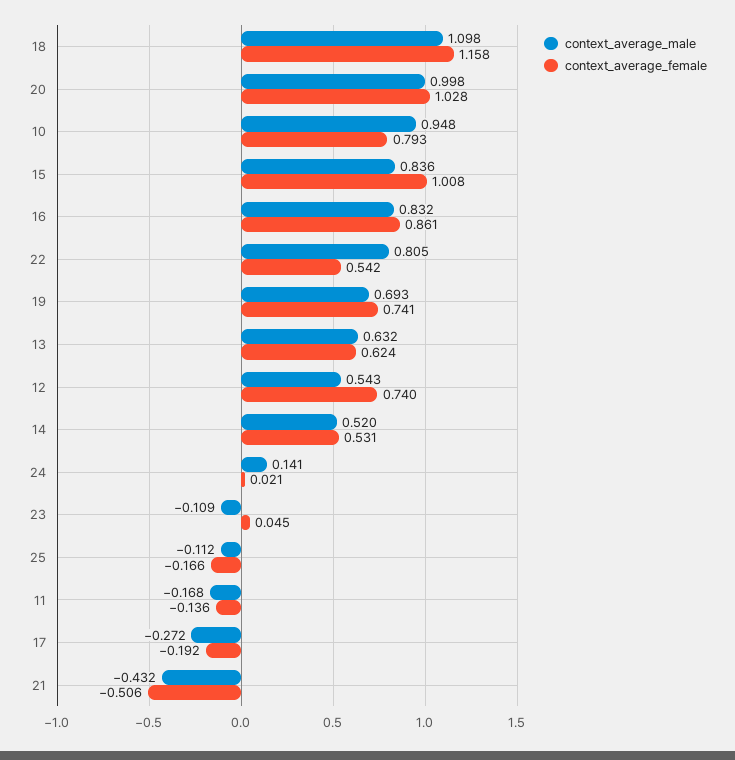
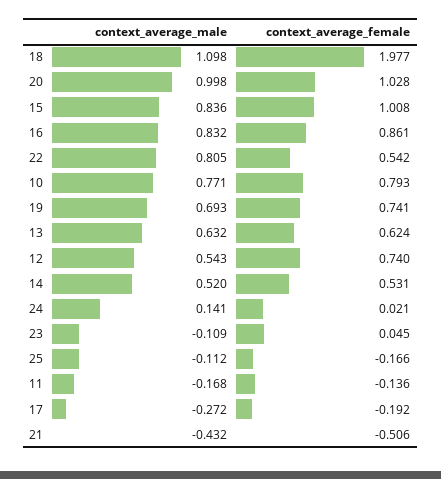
  {
    "context_average_male": {
      "18": 1.098,
      "20": 0.998,
-     "10": 0.948,
+     "10": 0.771,
      "15": 0.836,
      "16": 0.832,
      "22": 0.805,
      "19": 0.693,
      "13": 0.632,
      "12": 0.543,
      "14": 0.52,
      "24": 0.141,
      "23": -0.109,
      "25": -0.112,
      "11": -0.168,
      "17": -0.272,
      "21": -0.432
    },
    "context_average_female": {
-     "18": 1.158,
+     "18": 1.977,
      "20": 1.028,
      "10": 0.793,
      "15": 1.008,
      "16": 0.861,
      "22": 0.542,
      "19": 0.741,
      "13": 0.624,
      "12": 0.74,
      "14": 0.531,
      "24": 0.021,
      "23": 0.045,
      "25": -0.166,
      "11": -0.136,
      "17": -0.192,
      "21": -0.506
    }
  }

